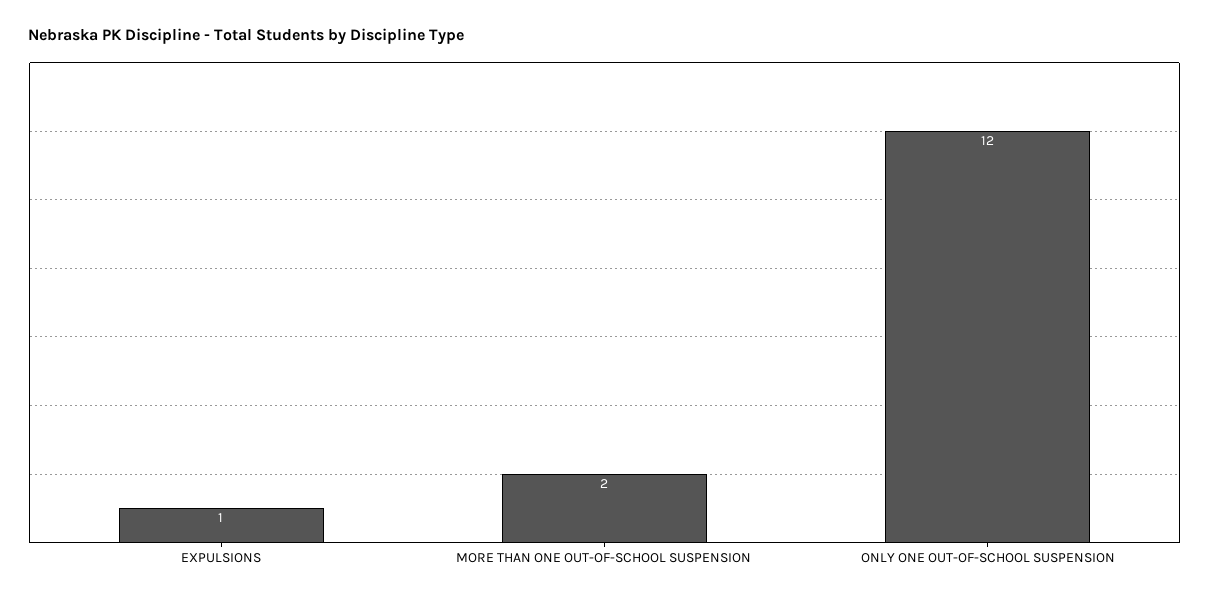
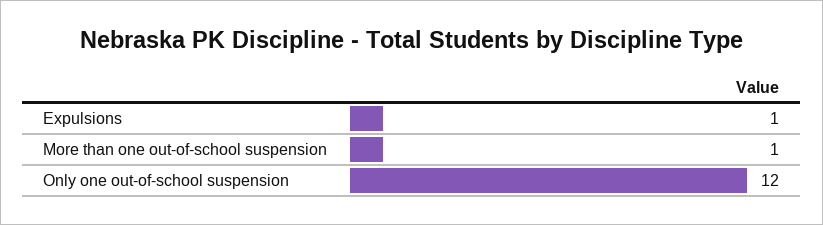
  {
    "EXPULSIONS": 1,
-   "MORE THAN ONE OUT-OF-SCHOOL SUSPENSION": 2,
+   "MORE THAN ONE OUT-OF-SCHOOL SUSPENSION": 1,
    "ONLY ONE OUT-OF-SCHOOL SUSPENSION": 12
  }

